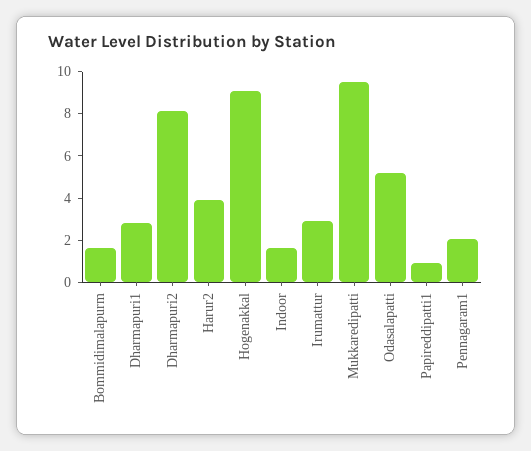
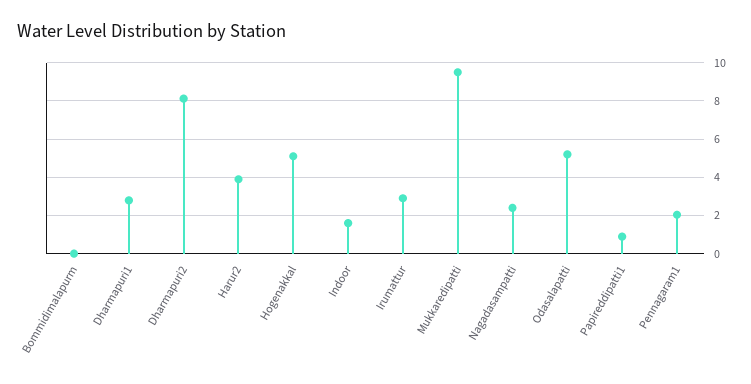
  {
-   "Bommidimalapurm": 1.5,
+   "Bommidimalapurm": 0,
    "Dharmapuri1": 3,
    "Dharmapuri2": 8,
    "Harur2": 4,
-   "Hogenakkal": 9,
+   "Hogenakkal": 5,
    "Indoor": 1.5,
    "Irumattur": 3,
    "Mukkaredipatti": 9.5,
    "Odasalapatti": 5,
    "Papireddipatti1": 1,
-   "Pennagaram1": 2
+   "Pennagaram1": 2,
+   "Nagadasampatti": 2.5
  }

